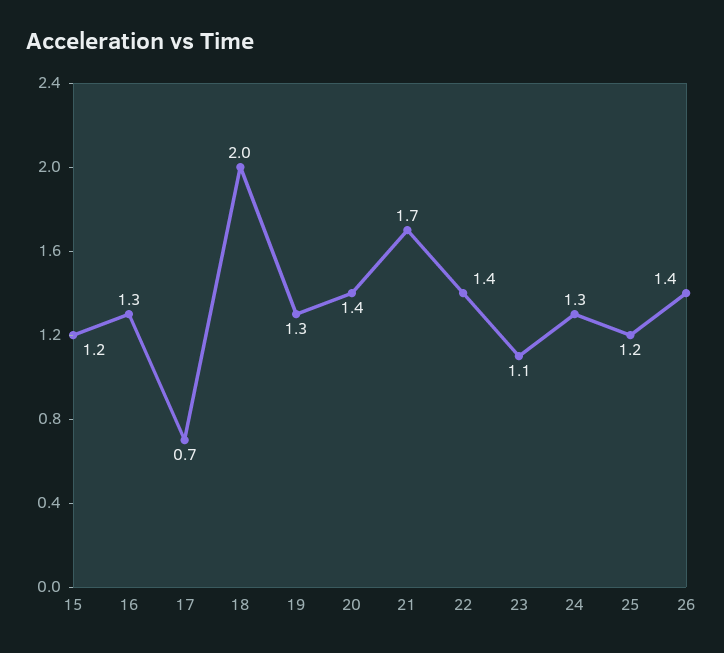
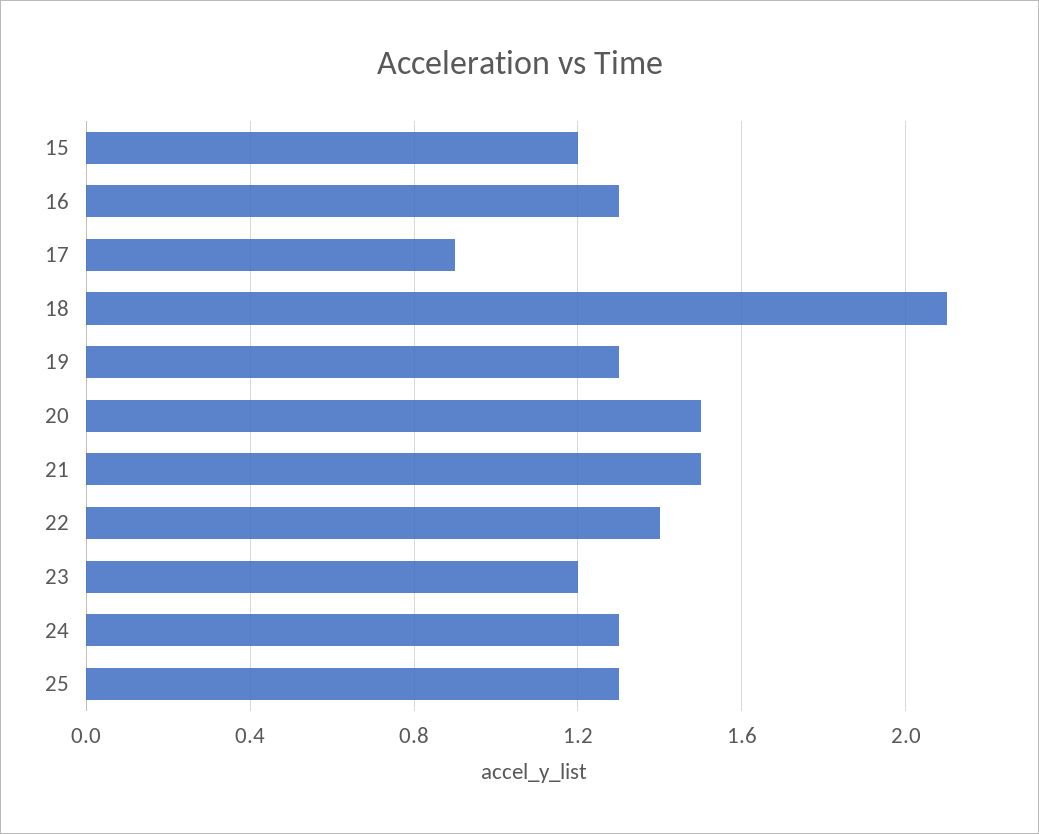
  {
    "15": 1.2,
    "16": 1.3,
-   "17": 0.7,
+   "17": 0.9,
-   "18": 2,
+   "18": 2.1,
    "19": 1.3,
-   "20": 1.4,
+   "20": 1.5,
-   "21": 1.7,
+   "21": 1.5,
    "22": 1.4,
-   "23": 1.1,
+   "23": 1.2,
    "24": 1.3,
-   "25": 1.2,
+   "25": 1.3
-   "26": 1.4
  }

